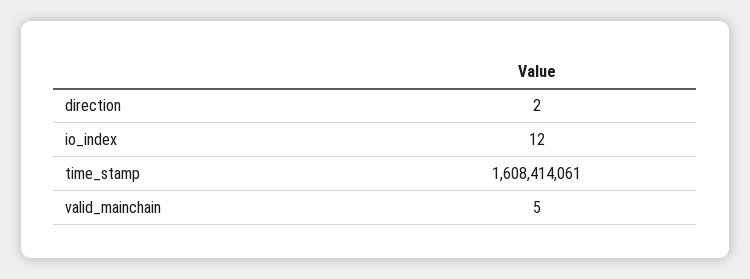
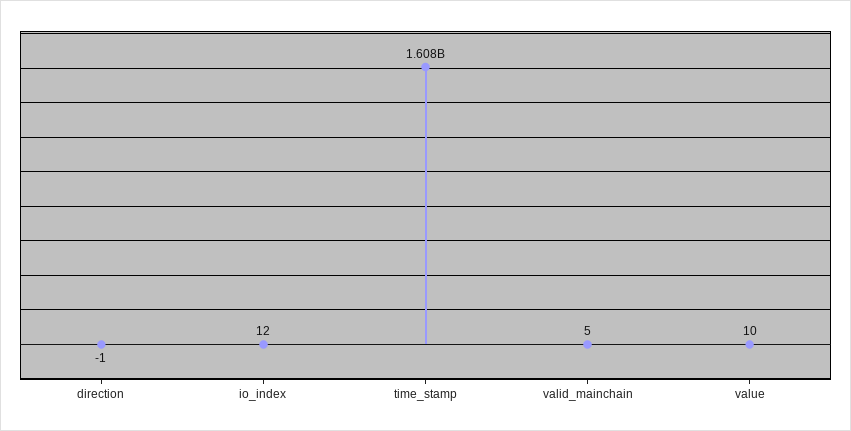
  {
-   "direction": 2,
+   "direction": -1,
    "io_index": 12,
    "time_stamp": 1608414061,
-   "valid_mainchain": 5
+   "valid_mainchain": 5,
+   "value": 10
  }

